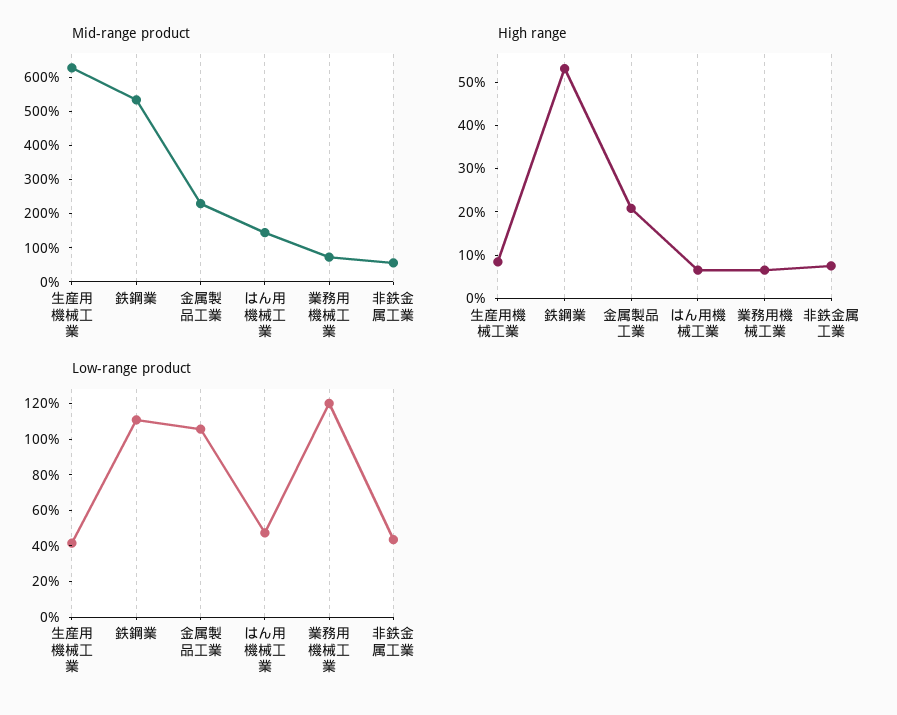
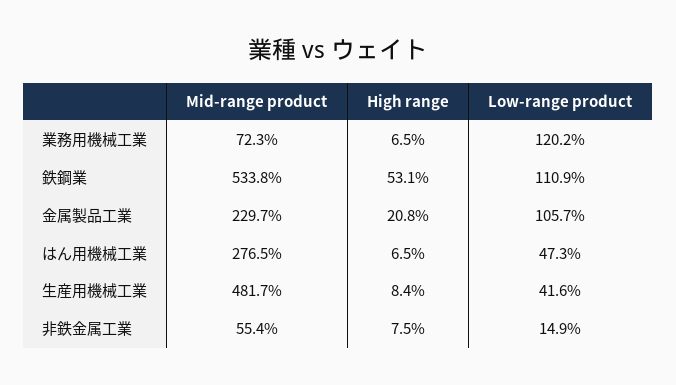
  {
    "Mid-range product": {
-     "生産用機械工業": 625,
+     "生産用機械工業": 481.7,
      "鉄鋼業": 533.8,
      "金属製品工業": 229.7,
-     "はん用機械工業": 150,
+     "はん用機械工業": 276.5,
      "業務用機械工業": 72.3,
      "非鉄金属工業": 55.4
    },
    "High range": {
      "生産用機械工業": 8.4,
      "鉄鋼業": 53.1,
      "金属製品工業": 20.8,
      "はん用機械工業": 6.5,
      "業務用機械工業": 6.5,
      "非鉄金属工業": 7.5
    },
    "Low-range product": {
      "生産用機械工業": 41.6,
      "鉄鋼業": 110.9,
      "金属製品工業": 105.7,
      "はん用機械工業": 47.3,
      "業務用機械工業": 120.2,
-     "非鉄金属工業": 45
+     "非鉄金属工業": 14.9
    }
  }

